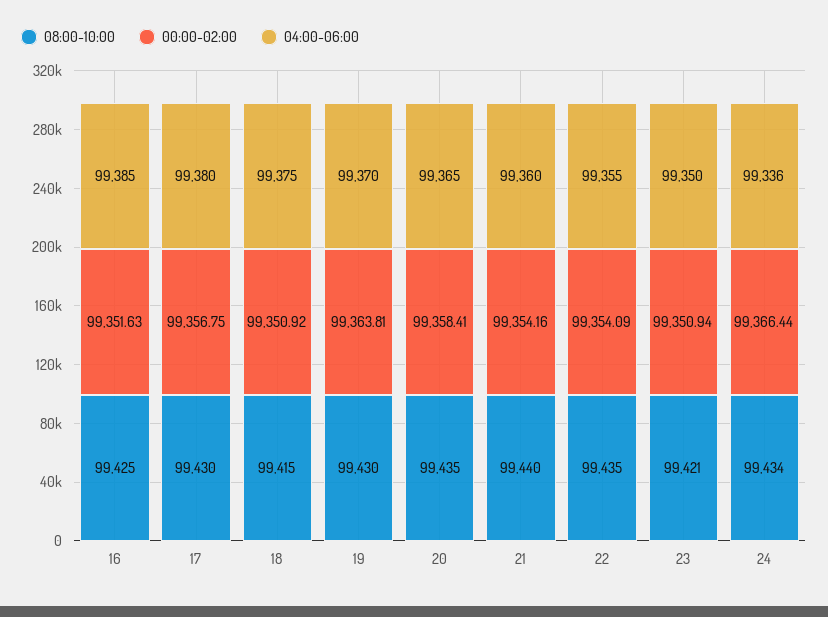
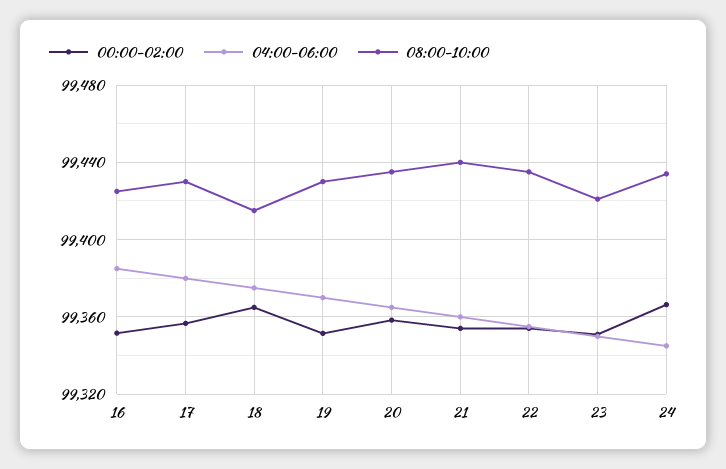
  {
    "08:00-10:00": {
      "16": 99425,
      "17": 99430,
      "18": 99415,
      "19": 99430,
      "20": 99435,
      "21": 99440,
      "22": 99435,
      "23": 99421,
      "24": 99434
    },
    "00:00-02:00": {
      "16": 99351.63,
      "17": 99356.75,
-     "18": 99350.92,
+     "18": 99365,
-     "19": 99363.81,
+     "19": 99350,
      "20": 99358.41,
      "21": 99354.16,
      "22": 99354.09,
      "23": 99350.94,
      "24": 99366.44
    },
    "04:00-06:00": {
      "16": 99385,
      "17": 99380,
      "18": 99375,
      "19": 99370,
      "20": 99365,
      "21": 99360,
      "22": 99355,
      "23": 99350,
-     "24": 99336
+     "24": 99345
    }
  }

